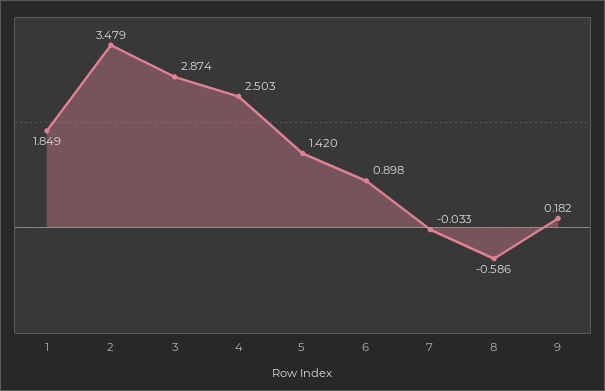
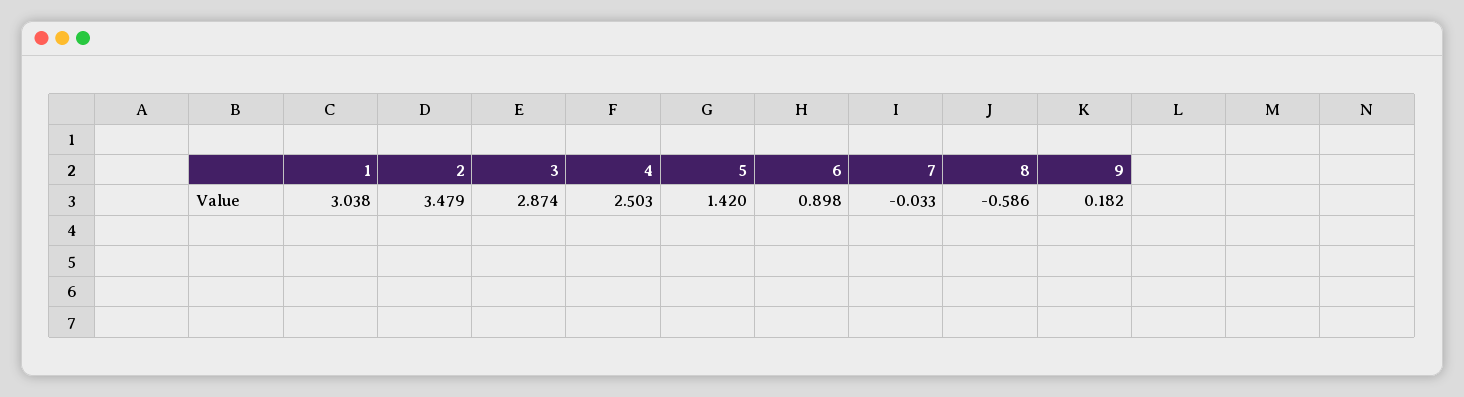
  {
-   "1": 1.849,
+   "1": 3.038,
    "2": 3.479,
    "3": 2.874,
    "4": 2.503,
    "5": 1.42,
    "6": 0.898,
    "7": -0.033,
    "8": -0.586,
    "9": 0.182
  }

